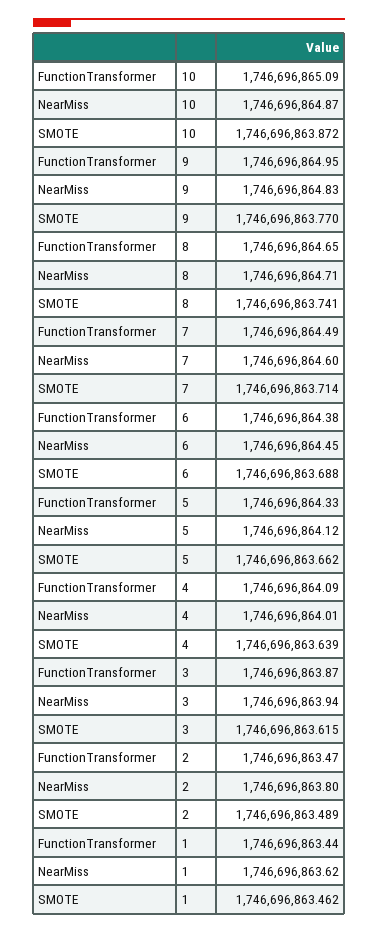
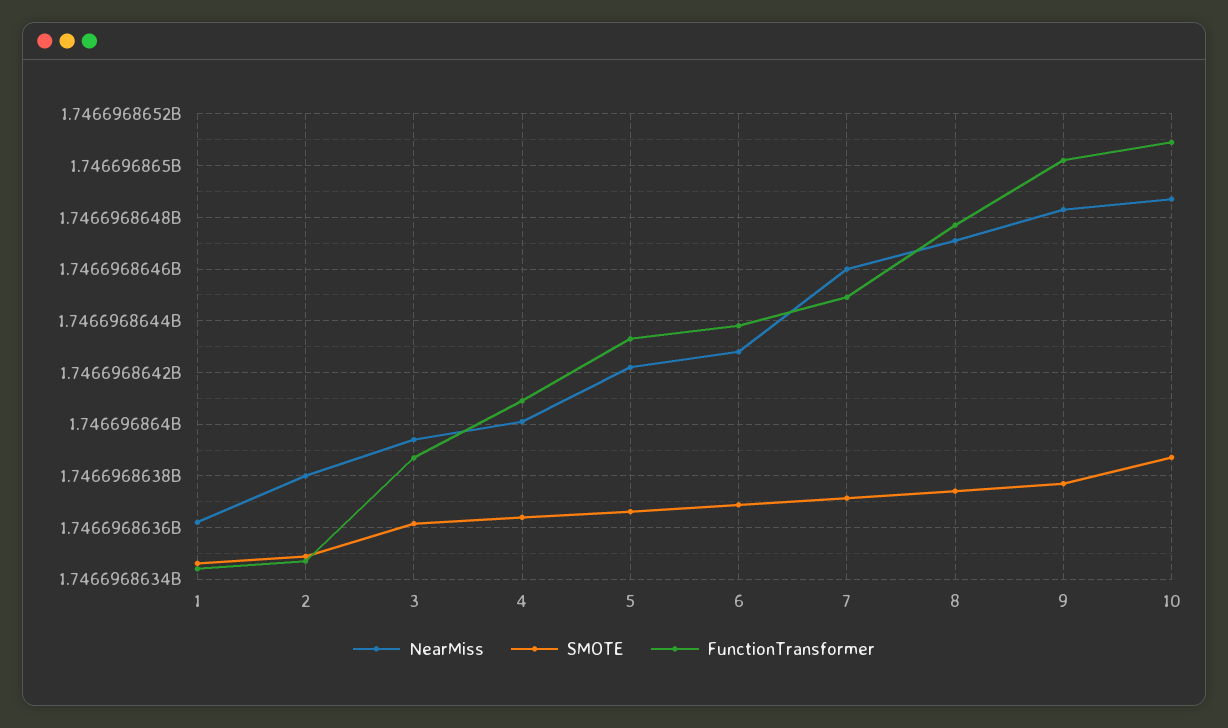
  {
    "FunctionTransformer": {
      "10": 1746696865.09,
-     "9": 1746696864.95,
+     "9": 1746696865.025,
-     "8": 1746696864.65,
+     "8": 1746696864.775,
      "7": 1746696864.49,
      "6": 1746696864.38,
      "5": 1746696864.33,
      "4": 1746696864.09,
      "3": 1746696863.87,
      "2": 1746696863.47,
      "1": 1746696863.44
    },
    "NearMiss": {
      "10": 1746696864.87,
      "9": 1746696864.83,
      "8": 1746696864.71,
      "7": 1746696864.6,
-     "6": 1746696864.45,
+     "6": 1746696864.275,
-     "5": 1746696864.12,
+     "5": 1746696864.225,
      "4": 1746696864.01,
      "3": 1746696863.94,
      "2": 1746696863.8,
      "1": 1746696863.62
    },
    "SMOTE": {
      "10": 1746696863.872,
      "9": 1746696863.77,
      "8": 1746696863.741,
      "7": 1746696863.714,
      "6": 1746696863.688,
      "5": 1746696863.662,
      "4": 1746696863.639,
      "3": 1746696863.615,
      "2": 1746696863.489,
      "1": 1746696863.462
    }
  }

